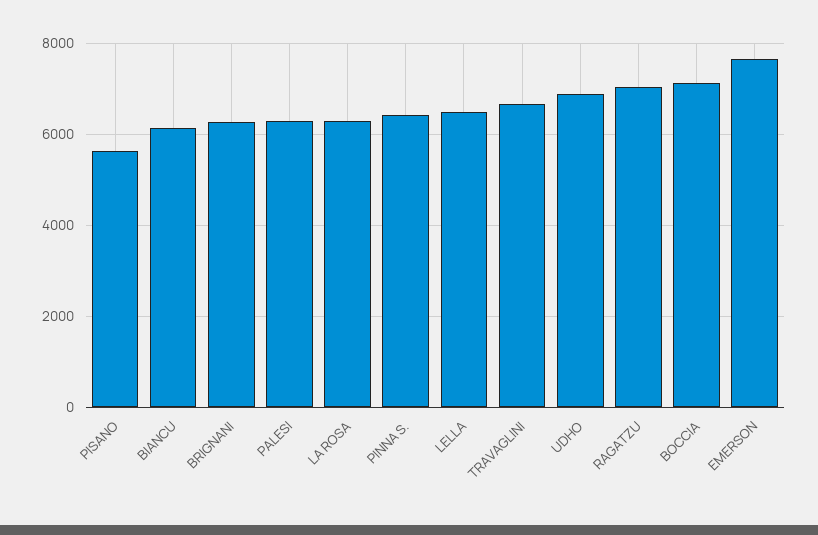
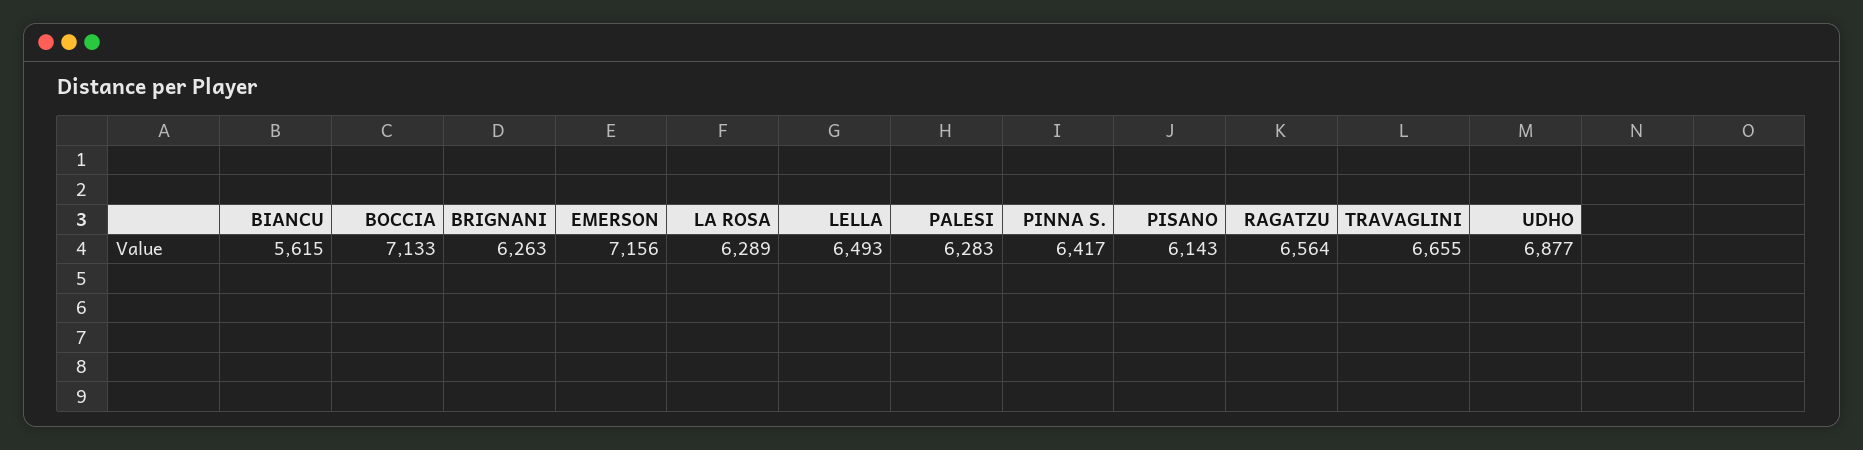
  {
-   "PISANO": 5600,
+   "PISANO": 6143,
-   "BIANCU": 6200,
+   "BIANCU": 5615,
    "BRIGNANI": 6263,
    "PALESI": 6283,
    "LA ROSA": 6289,
    "PINNA S.": 6417,
    "LELLA": 6493,
    "TRAVAGLINI": 6655,
    "UDHO": 6877,
-   "RAGATZU": 7000,
+   "RAGATZU": 6564,
    "BOCCIA": 7133,
-   "EMERSON": 7600
+   "EMERSON": 7156
  }

